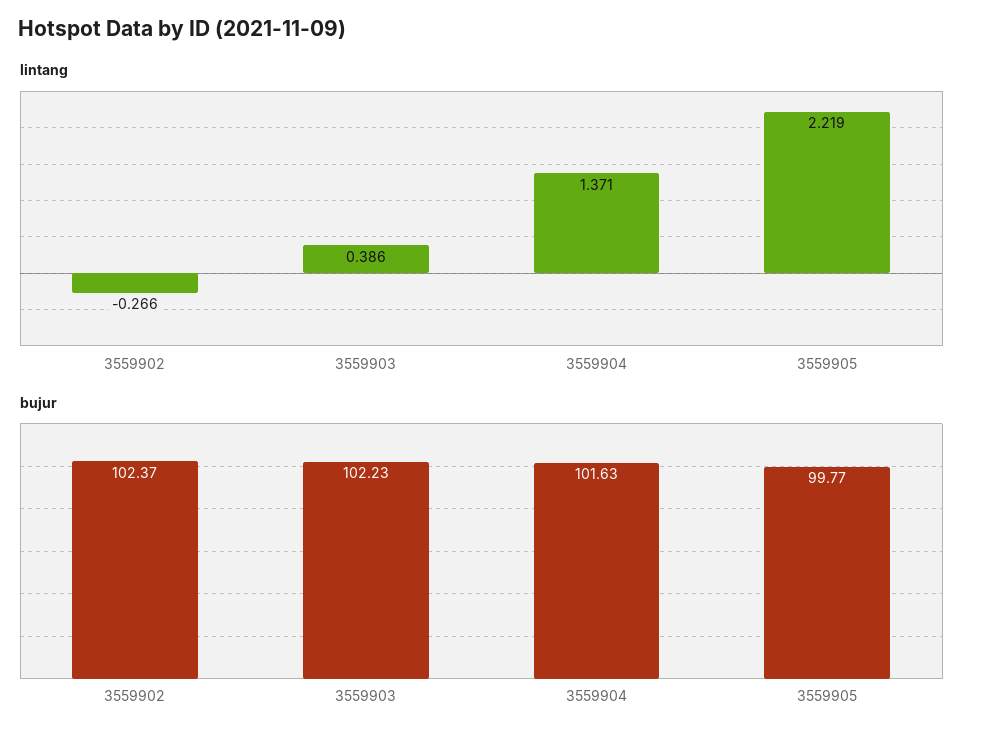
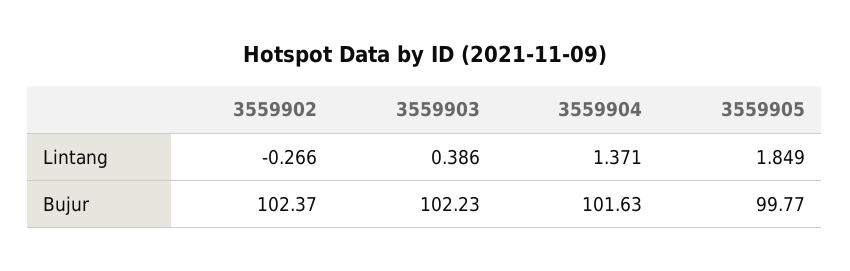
  {
    "lintang": {
      "3559902": -0.266,
      "3559903": 0.386,
      "3559904": 1.371,
-     "3559905": 2.219
+     "3559905": 1.849
    },
    "bujur": {
      "3559902": 102.37,
      "3559903": 102.23,
      "3559904": 101.63,
      "3559905": 99.77
    }
  }

